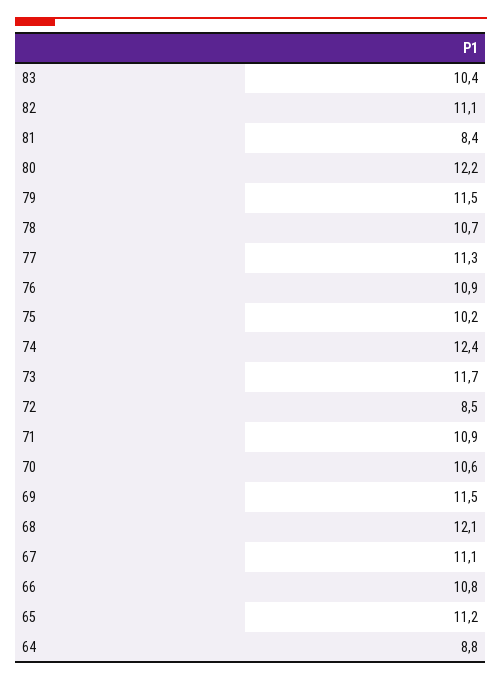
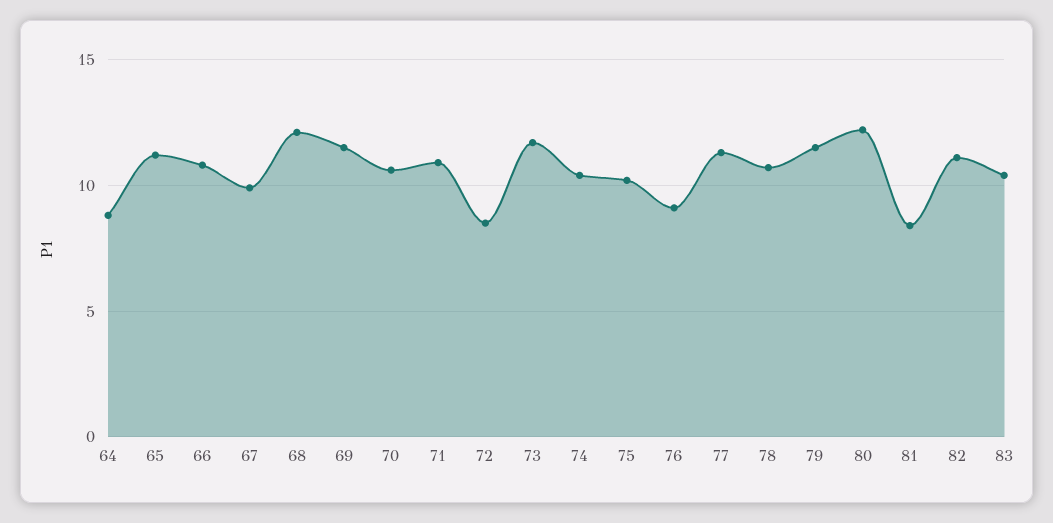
  {
    "83": 10.4,
    "82": 11.1,
    "81": 8.4,
    "80": 12.2,
    "79": 11.5,
    "78": 10.7,
    "77": 11.3,
-   "76": 10.9,
+   "76": 9,
    "75": 10.2,
-   "74": 12.4,
+   "74": 10.5,
    "73": 11.7,
    "72": 8.5,
    "71": 10.9,
    "70": 10.6,
    "69": 11.5,
    "68": 12.1,
-   "67": 11.1,
+   "67": 10,
    "66": 10.8,
    "65": 11.2,
    "64": 8.8
  }

